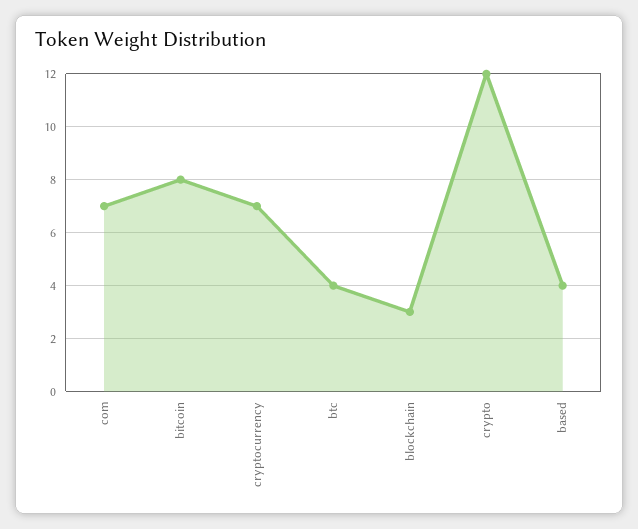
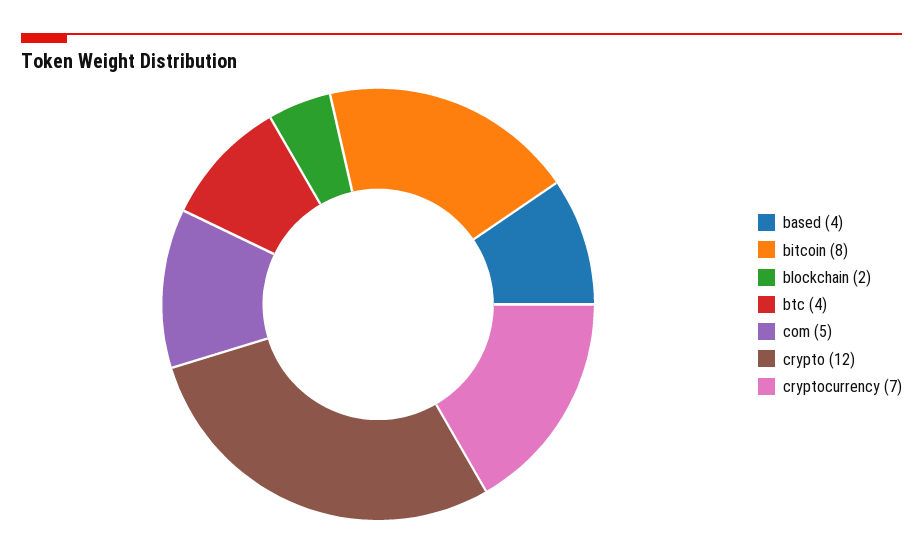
  {
-   "com": 7,
+   "com": 5,
    "bitcoin": 8,
    "cryptocurrency": 7,
    "btc": 4,
-   "blockchain": 3,
+   "blockchain": 2,
    "crypto": 12,
    "based": 4
  }

